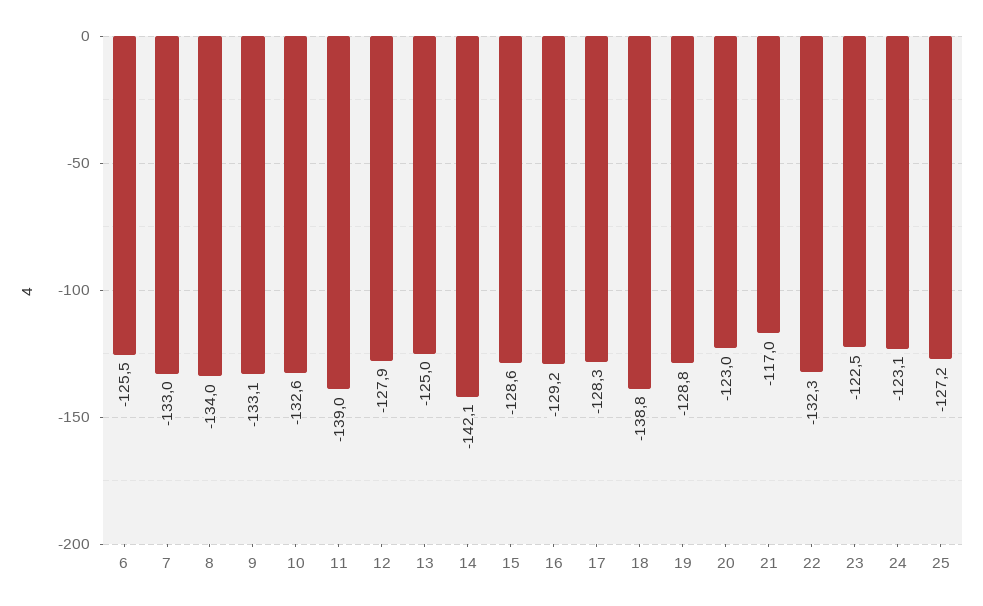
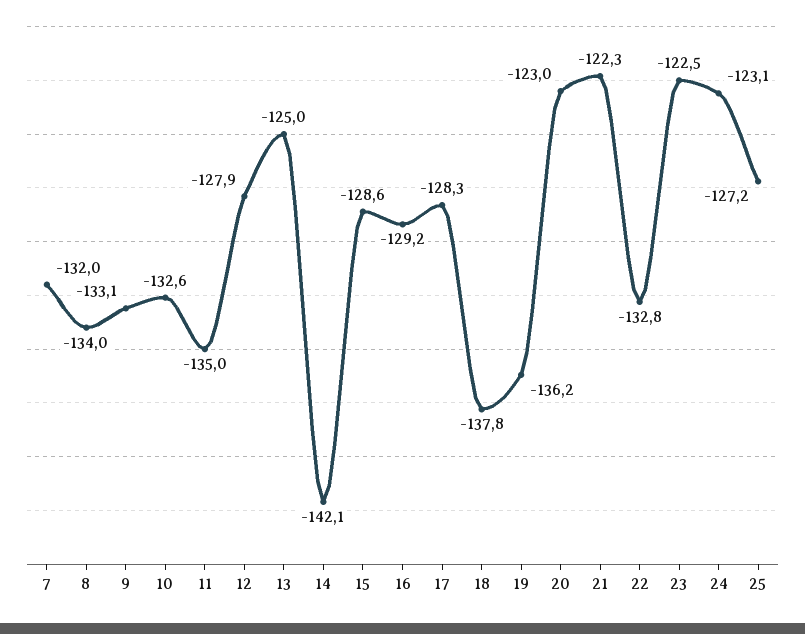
  {
-   "6": -125.5,
-   "7": -133,
+   "7": -132,
    "8": -134,
    "9": -133.1,
    "10": -132.6,
-   "11": -139,
+   "11": -135,
    "12": -127.9,
    "13": -125,
    "14": -142.1,
    "15": -128.6,
    "16": -129.2,
    "17": -128.3,
-   "18": -138.8,
+   "18": -137.8,
-   "19": -128.8,
+   "19": -136.2,
    "20": -123,
-   "21": -117,
+   "21": -122.3,
-   "22": -132.3,
+   "22": -132.8,
    "23": -122.5,
    "24": -123.1,
    "25": -127.2
  }

